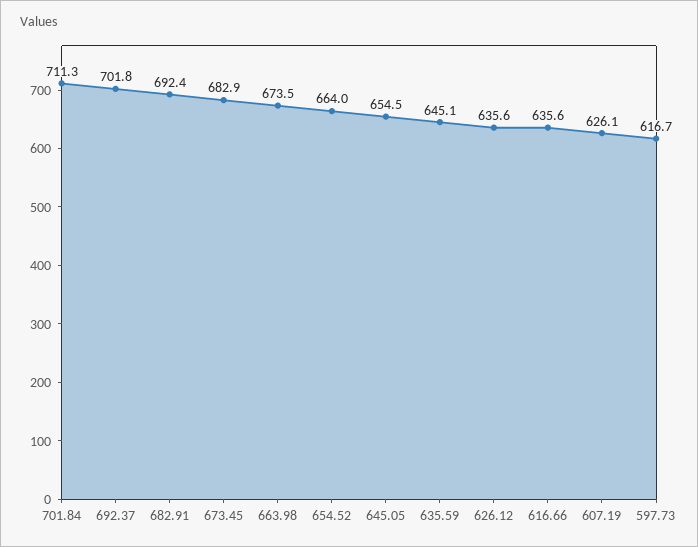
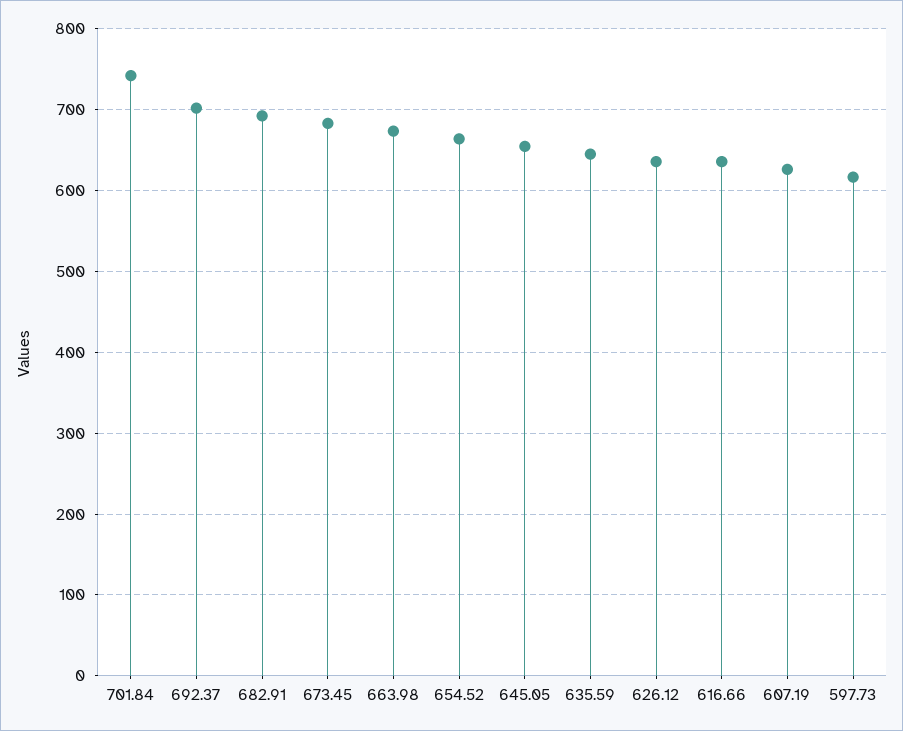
  {
-   "701.84": 711.3,
+   "701.84": 740,
    "692.37": 701.8,
    "682.91": 692.4,
    "673.45": 682.9,
    "663.98": 673.5,
    "654.52": 664,
    "645.05": 654.5,
    "635.59": 645.1,
    "626.12": 635.6,
    "616.66": 635.6,
    "607.19": 626.1,
    "597.73": 616.7
  }

